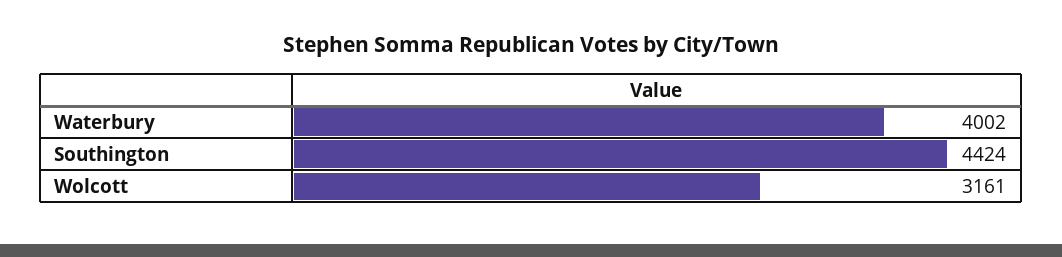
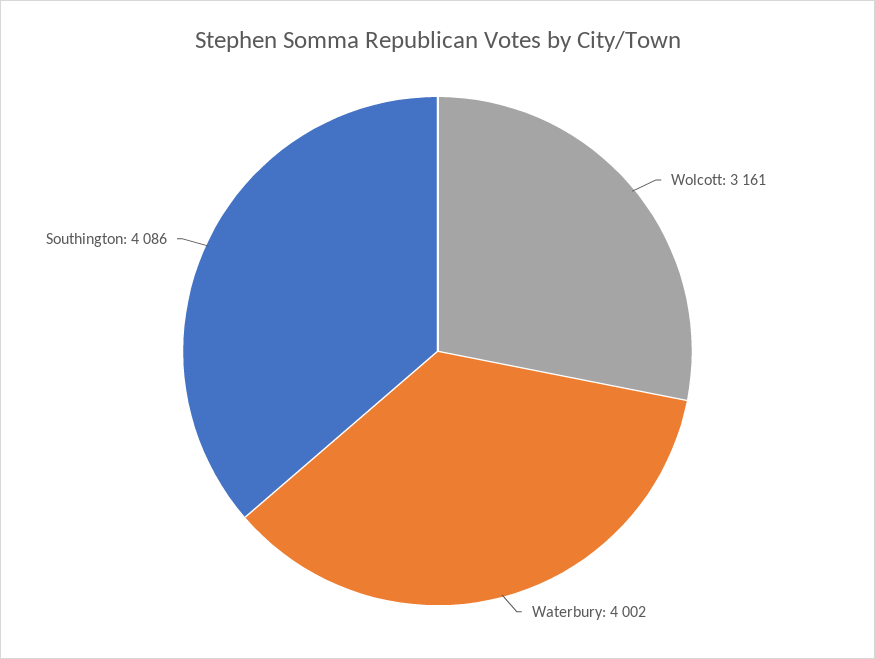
  {
    "Waterbury": 4002,
-   "Southington": 4424,
+   "Southington": 4086,
    "Wolcott": 3161
  }

